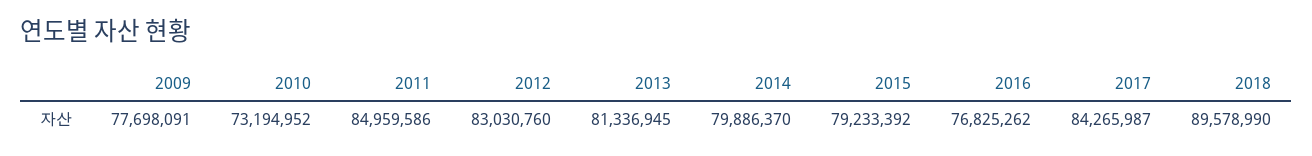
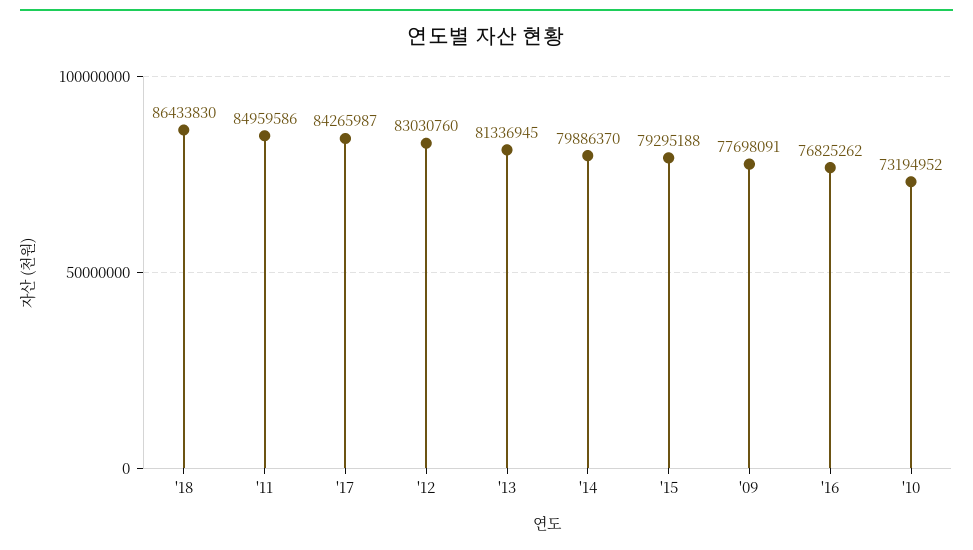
  {
    "2009": 77698091,
    "2010": 73194952,
    "2011": 84959586,
    "2012": 83030760,
    "2013": 81336945,
    "2014": 79886370,
-   "2015": 79233392,
+   "2015": 79295188,
    "2016": 76825262,
    "2017": 84265987,
-   "2018": 89578990
+   "2018": 86433830
  }

